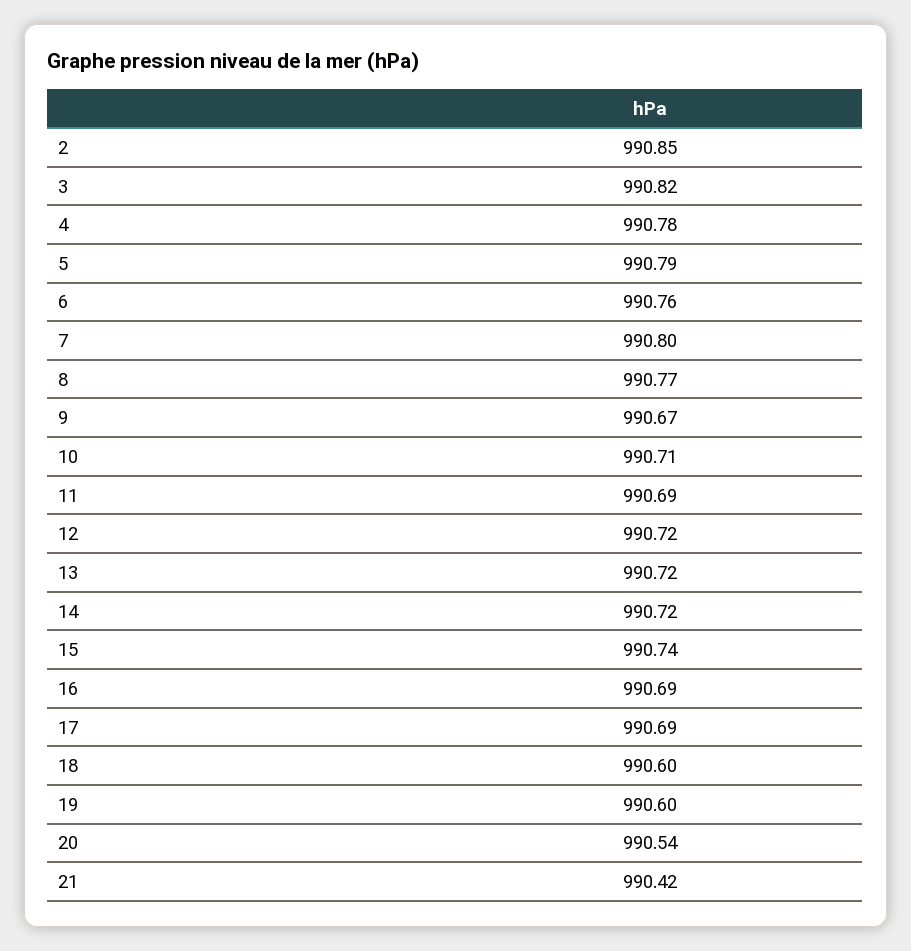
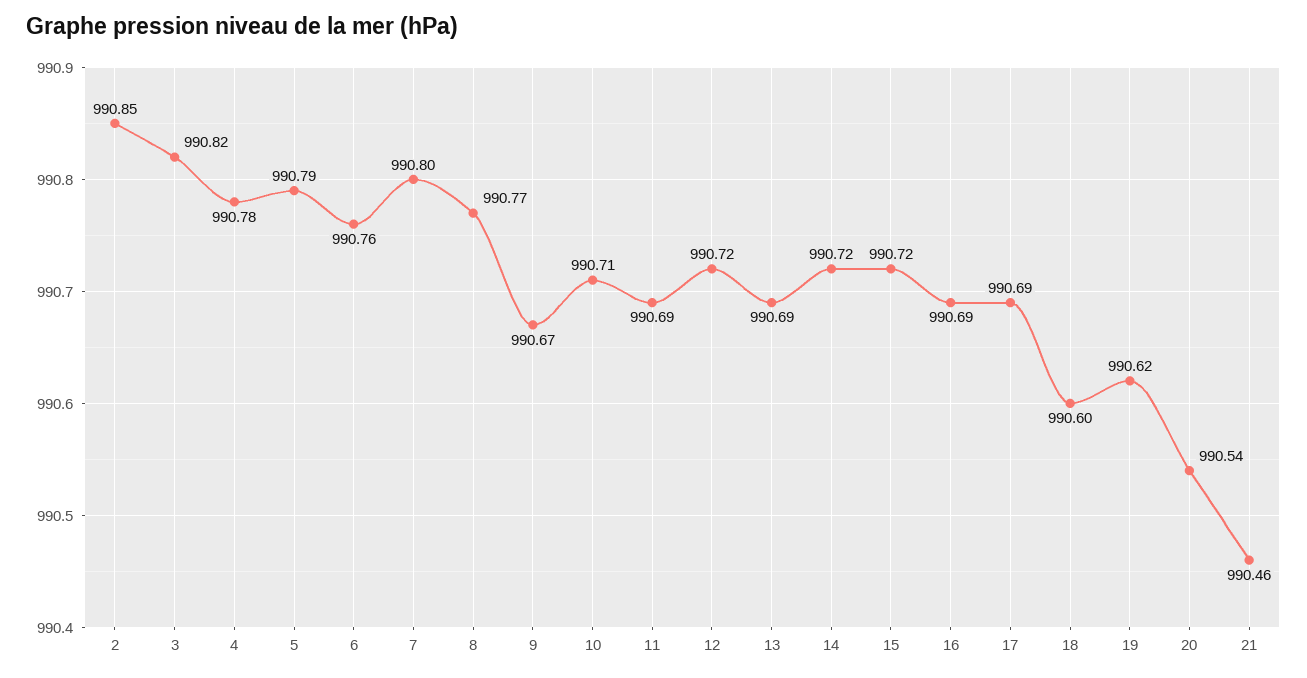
  {
    "2": 990.85,
    "3": 990.82,
    "4": 990.78,
    "5": 990.79,
    "6": 990.76,
    "7": 990.8,
    "8": 990.77,
    "9": 990.67,
    "10": 990.71,
    "11": 990.69,
    "12": 990.72,
-   "13": 990.72,
+   "13": 990.69,
    "14": 990.72,
-   "15": 990.74,
+   "15": 990.72,
    "16": 990.69,
    "17": 990.69,
    "18": 990.6,
-   "19": 990.6,
+   "19": 990.62,
    "20": 990.54,
-   "21": 990.42
+   "21": 990.46
  }

